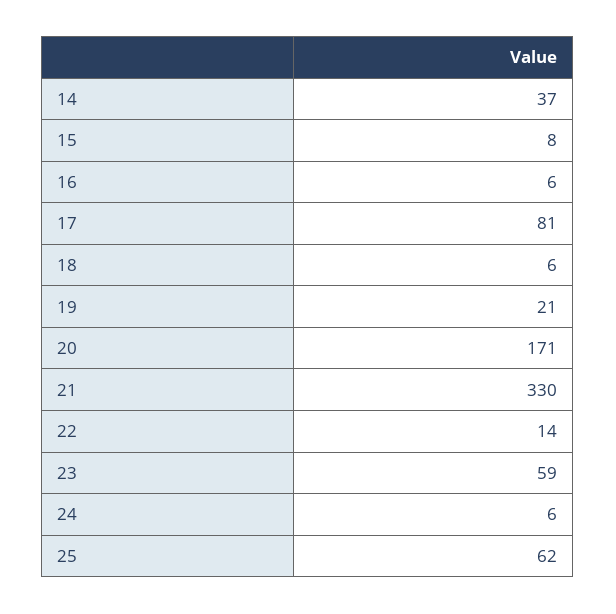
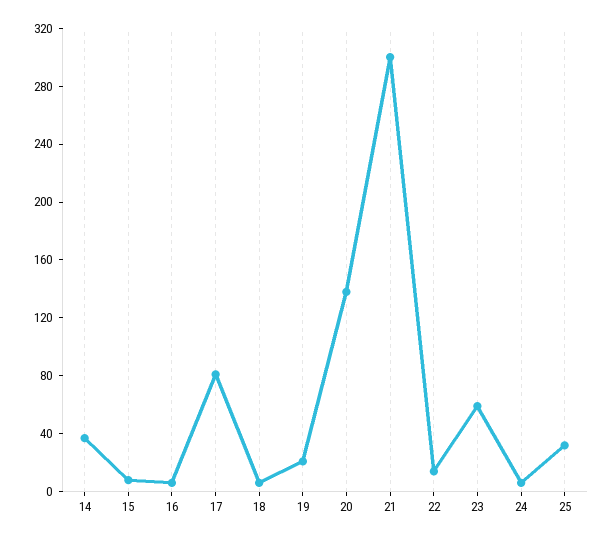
  {
    "14": 37,
    "15": 8,
    "16": 6,
    "17": 81,
    "18": 6,
    "19": 21,
-   "20": 171,
+   "20": 140,
-   "21": 330,
+   "21": 300,
    "22": 14,
    "23": 59,
    "24": 6,
-   "25": 62
+   "25": 30
  }

